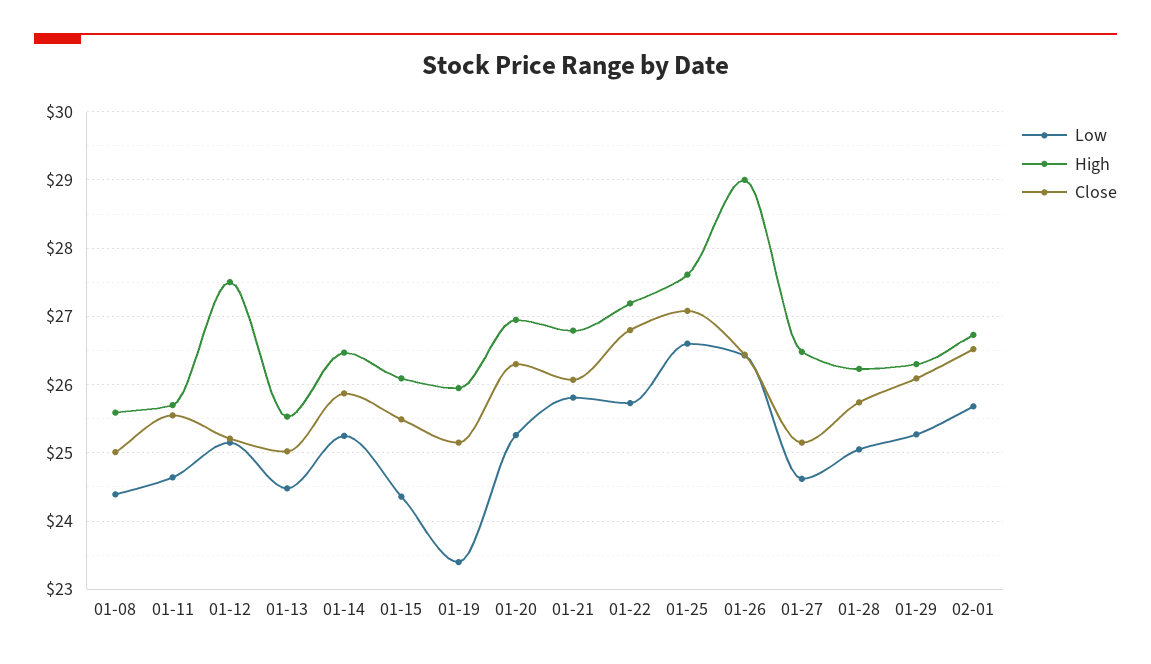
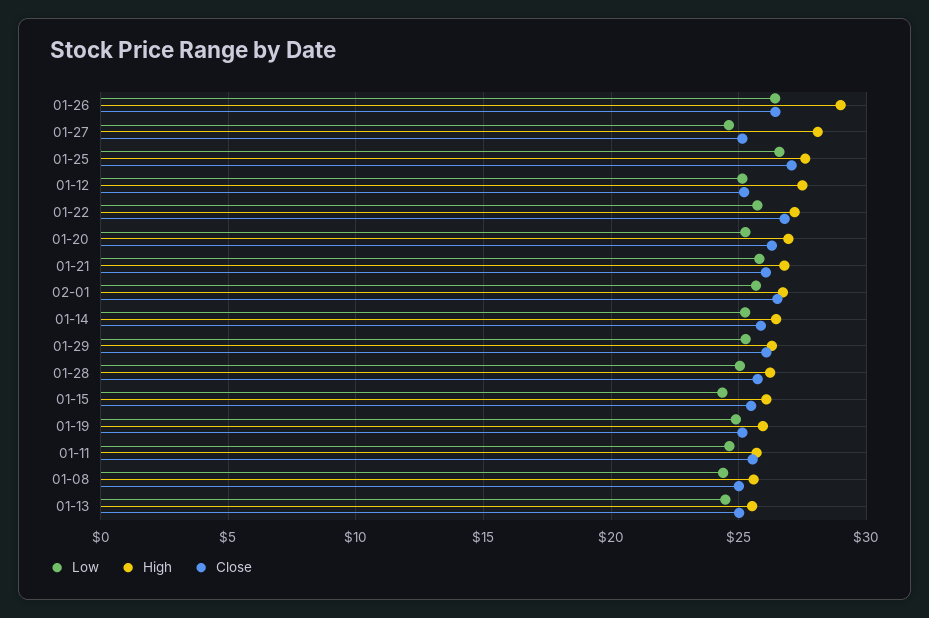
  {
    "Low": {
      "01-08": 24.4,
      "01-11": 24.6,
      "01-12": 25.2,
      "01-13": 24.5,
      "01-14": 25.3,
      "01-15": 24.4,
-     "01-19": 23.4,
+     "01-19": 25,
      "01-20": 25.3,
      "01-21": 25.8,
      "01-22": 25.7,
      "01-25": 26.6,
      "01-26": 26.4,
      "01-27": 24.6,
      "01-28": 25.1,
      "01-29": 25.3,
      "02-01": 25.7
    },
    "High": {
      "01-08": 25.6,
      "01-11": 25.7,
      "01-12": 27.5,
      "01-13": 25.5,
      "01-14": 26.5,
      "01-15": 26.1,
      "01-19": 26,
      "01-20": 27,
      "01-21": 26.8,
      "01-22": 27.2,
      "01-25": 27.6,
      "01-26": 29,
-     "01-27": 26.5,
+     "01-27": 28,
      "01-28": 26.2,
      "01-29": 26.3,
      "02-01": 26.7
    },
    "Close": {
      "01-08": 25,
      "01-11": 25.6,
      "01-12": 25.2,
      "01-13": 25,
      "01-14": 25.9,
      "01-15": 25.5,
      "01-19": 25.2,
      "01-20": 26.3,
      "01-21": 26.1,
      "01-22": 26.8,
      "01-25": 27.1,
      "01-26": 26.4,
      "01-27": 25.2,
      "01-28": 25.7,
      "01-29": 26.1,
      "02-01": 26.5
    }
  }

